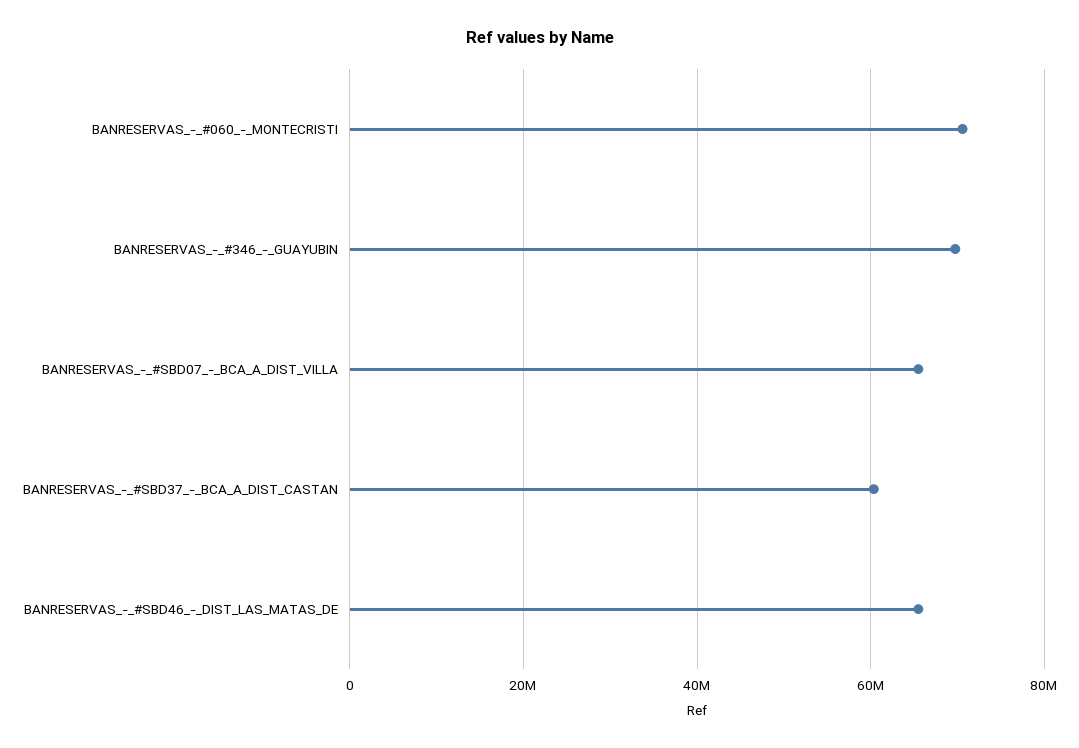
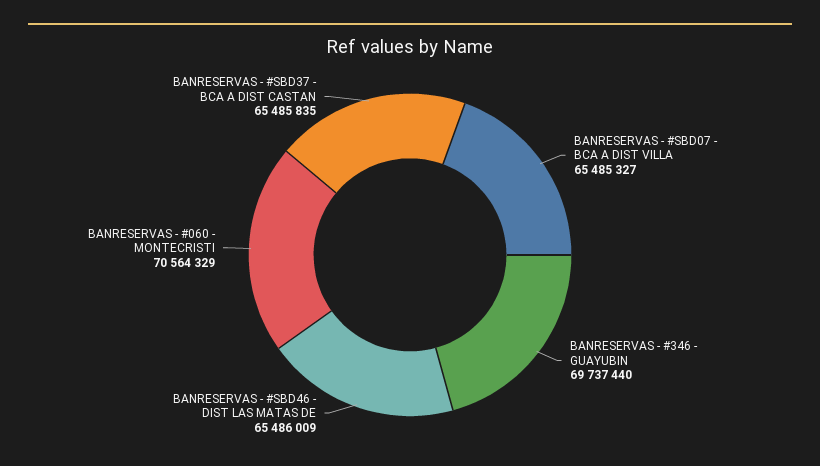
  {
    "BANRESERVAS_-_#060_-_MONTECRISTI": 70564329,
    "BANRESERVAS_-_#346_-_GUAYUBIN": 69737440,
    "BANRESERVAS_-_#SBD07_-_BCA_A_DIST_VILLA": 65485327,
-   "BANRESERVAS_-_#SBD37_-_BCA_A_DIST_CASTAN": 60000000,
+   "BANRESERVAS_-_#SBD37_-_BCA_A_DIST_CASTAN": 65485835,
    "BANRESERVAS_-_#SBD46_-_DIST_LAS_MATAS_DE": 65486009
  }

